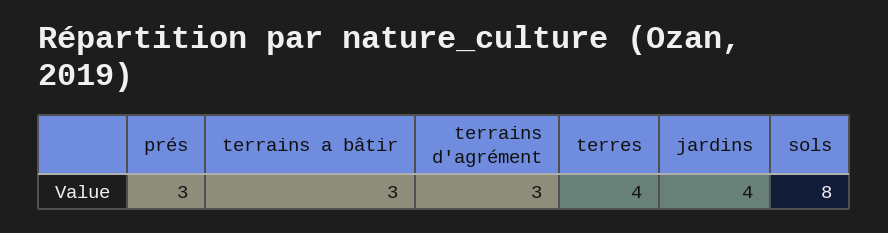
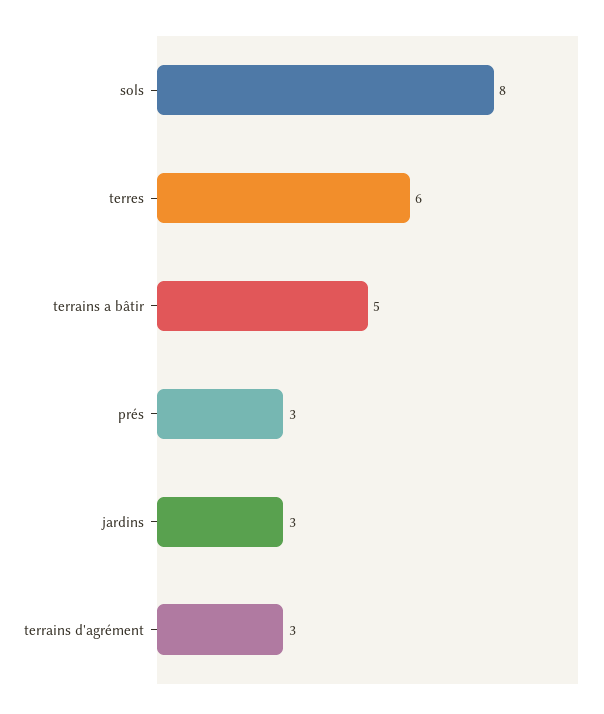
  {
    "prés": 3,
-   "terrains a bâtir": 3,
+   "terrains a bâtir": 5,
    "terrains d'agrément": 3,
-   "terres": 4,
+   "terres": 6,
-   "jardins": 4,
+   "jardins": 3,
    "sols": 8
  }

